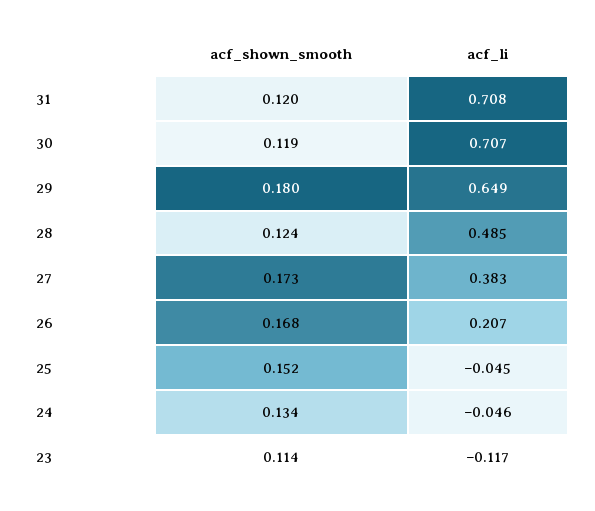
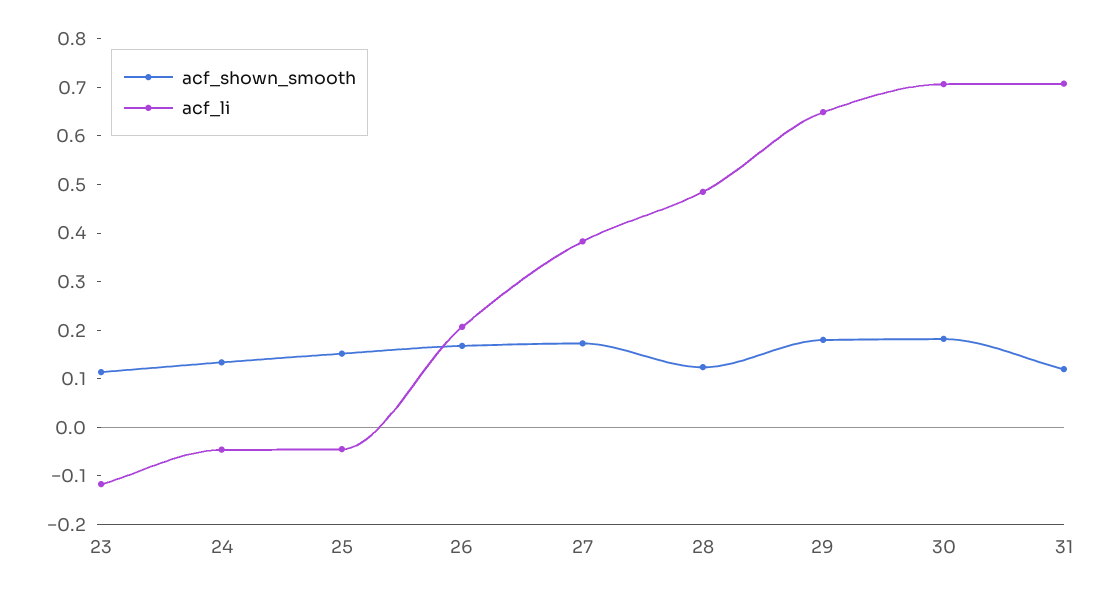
  {
    "acf_shown_smooth": {
      "31": 0.12,
-     "30": 0.119,
+     "30": 0.18,
      "29": 0.18,
      "28": 0.124,
      "27": 0.173,
      "26": 0.168,
      "25": 0.152,
      "24": 0.134,
      "23": 0.114
    },
    "acf_li": {
      "31": 0.708,
      "30": 0.707,
      "29": 0.649,
      "28": 0.485,
      "27": 0.383,
      "26": 0.207,
      "25": -0.045,
      "24": -0.046,
      "23": -0.117
    }
  }

